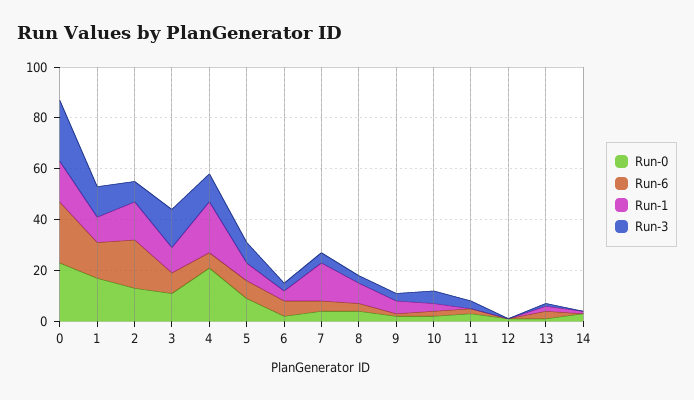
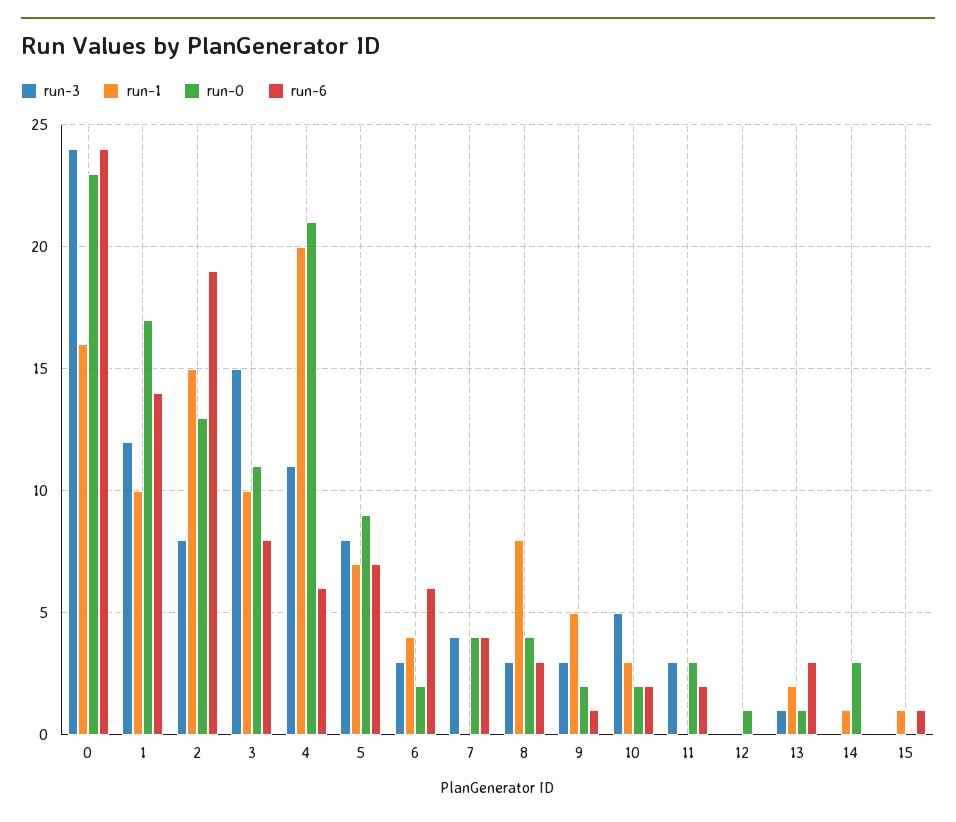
  {
    "Run-0": {
      "0": 23,
      "1": 17,
      "2": 13,
      "3": 11,
      "4": 21,
      "5": 9,
      "6": 2,
      "7": 4,
      "8": 4,
      "9": 2,
      "10": 2,
      "11": 3,
      "12": 1,
      "13": 1,
-     "14": 3
+     "14": 3,
+     "15": 0
    },
    "Run-6": {
      "0": 24,
      "1": 14,
      "2": 19,
      "3": 8,
      "4": 6,
      "5": 7,
      "6": 6,
      "7": 4,
      "8": 3,
      "9": 1,
      "10": 2,
      "11": 2,
      "12": 0,
      "13": 3,
-     "14": 0
+     "14": 0,
+     "15": 1
    },
    "Run-1": {
      "0": 16,
      "1": 10,
      "2": 15,
      "3": 10,
      "4": 20,
      "5": 7,
      "6": 4,
-     "7": 15,
+     "7": 0,
      "8": 8,
      "9": 5,
      "10": 3,
      "11": 0,
      "12": 0,
      "13": 2,
-     "14": 1
+     "14": 1,
+     "15": 1
    },
    "Run-3": {
      "0": 24,
      "1": 12,
      "2": 8,
      "3": 15,
      "4": 11,
      "5": 8,
      "6": 3,
      "7": 4,
      "8": 3,
      "9": 3,
      "10": 5,
      "11": 3,
      "12": 0,
      "13": 1,
-     "14": 0
+     "14": 0,
+     "15": 0
    }
  }

